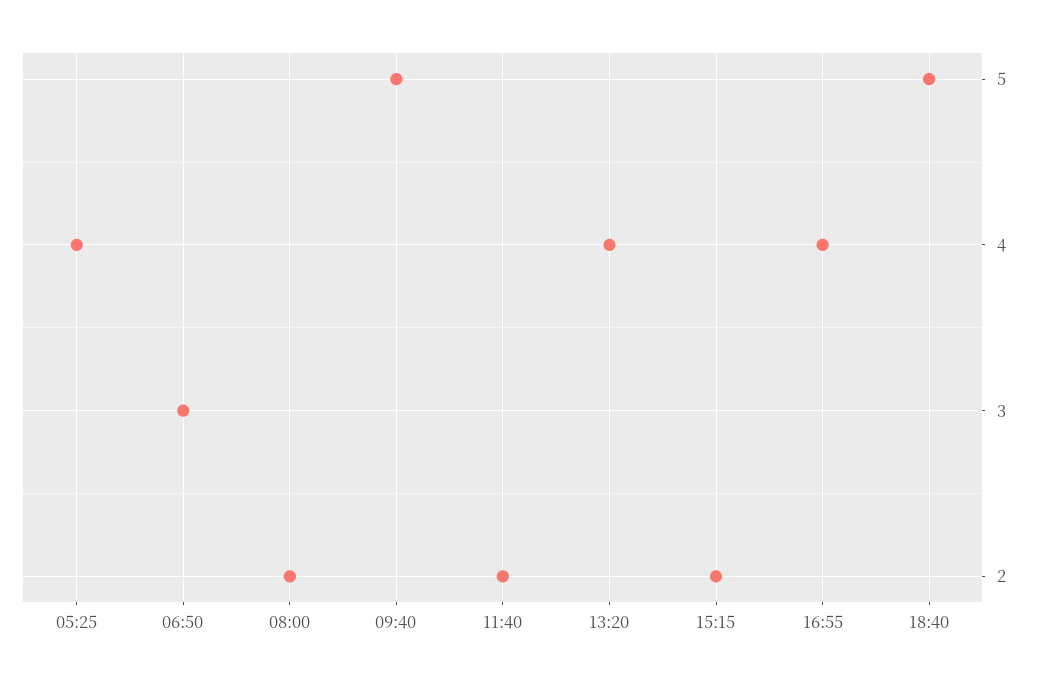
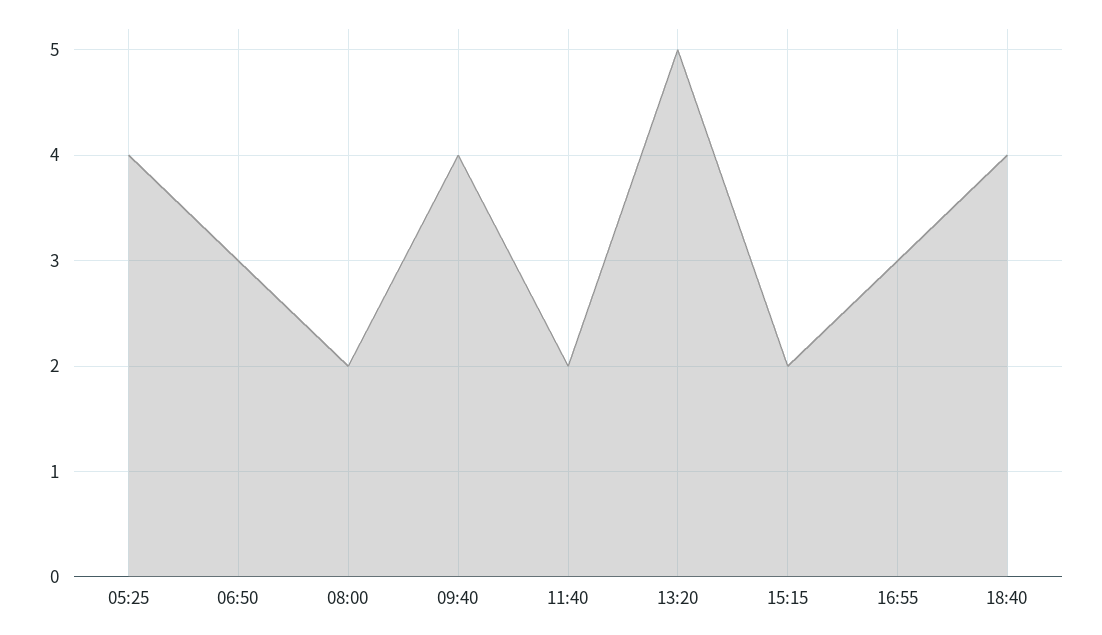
  {
    "05:25": 4,
    "06:50": 3,
    "08:00": 2,
-   "09:40": 5,
+   "09:40": 4,
    "11:40": 2,
-   "13:20": 4,
+   "13:20": 5,
    "15:15": 2,
-   "16:55": 4,
+   "16:55": 3,
-   "18:40": 5
+   "18:40": 4
  }

